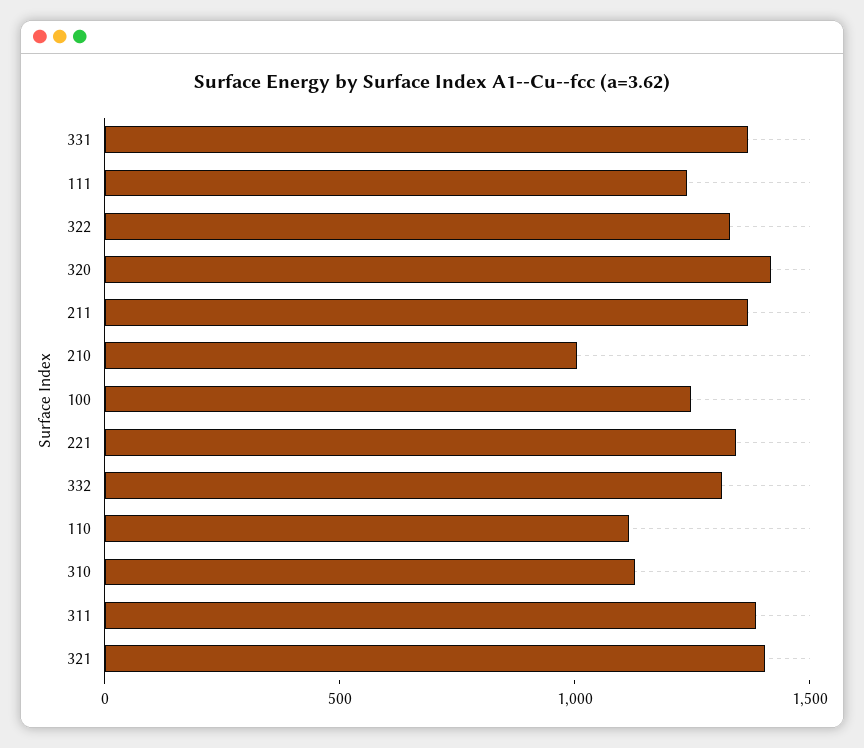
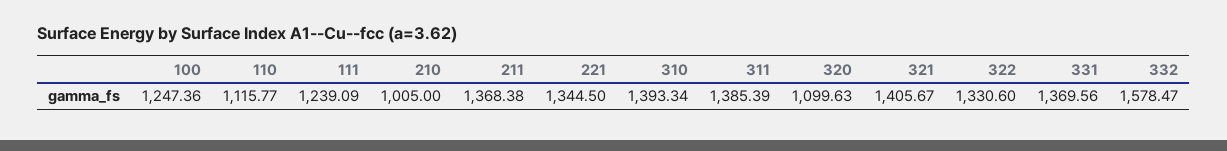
  {
    "331": 1369.56,
    "111": 1239.09,
    "322": 1330.6,
-   "320": 1400,
+   "320": 1099.63,
    "211": 1368.38,
    "210": 1005,
    "100": 1247.36,
    "221": 1344.5,
-   "332": 1300,
+   "332": 1578.47,
    "110": 1115.77,
-   "310": 1100,
+   "310": 1393.34,
    "311": 1385.39,
    "321": 1405.67
  }

